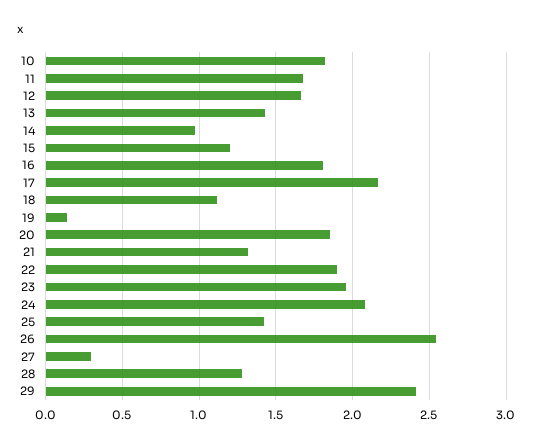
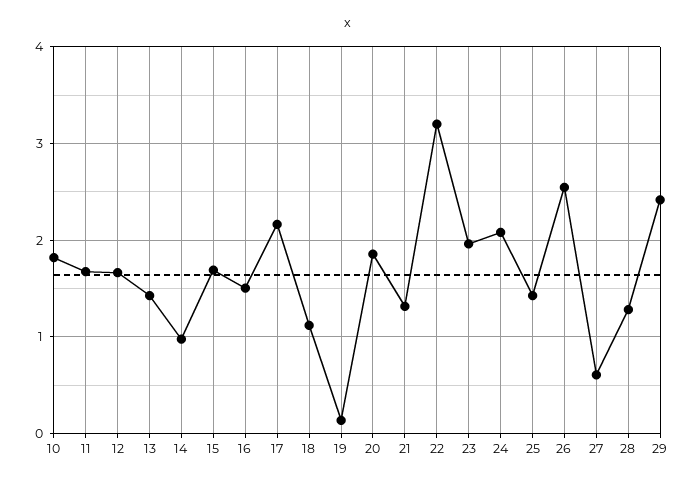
  {
    "10": 1.8,
    "11": 1.65,
    "12": 1.65,
    "13": 1.45,
    "14": 1,
-   "15": 1.2,
+   "15": 1.7,
-   "16": 1.8,
+   "16": 1.5,
    "17": 2.15,
    "18": 1.1,
    "19": 0.15,
    "20": 1.85,
    "21": 1.3,
-   "22": 1.9,
+   "22": 3.2,
    "23": 1.95,
    "24": 2.1,
    "25": 1.45,
    "26": 2.55,
-   "27": 0.3,
+   "27": 0.6,
    "28": 1.3,
    "29": 2.4
  }

